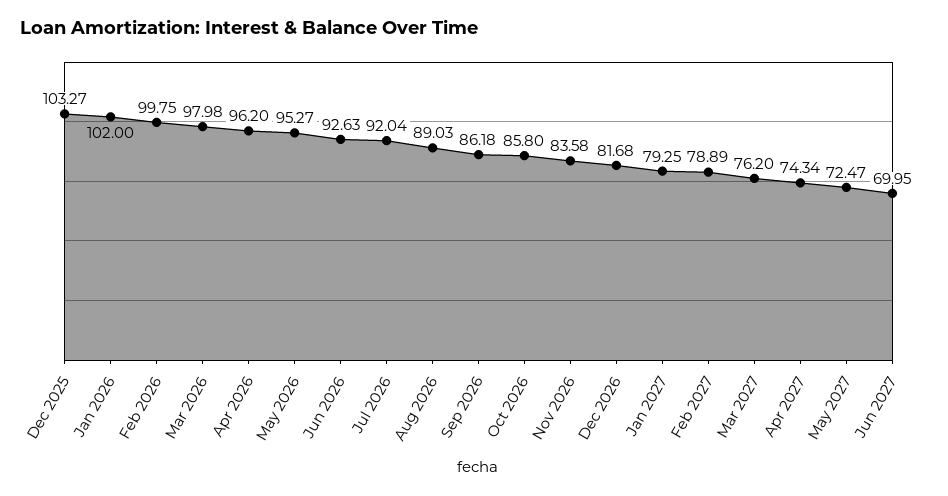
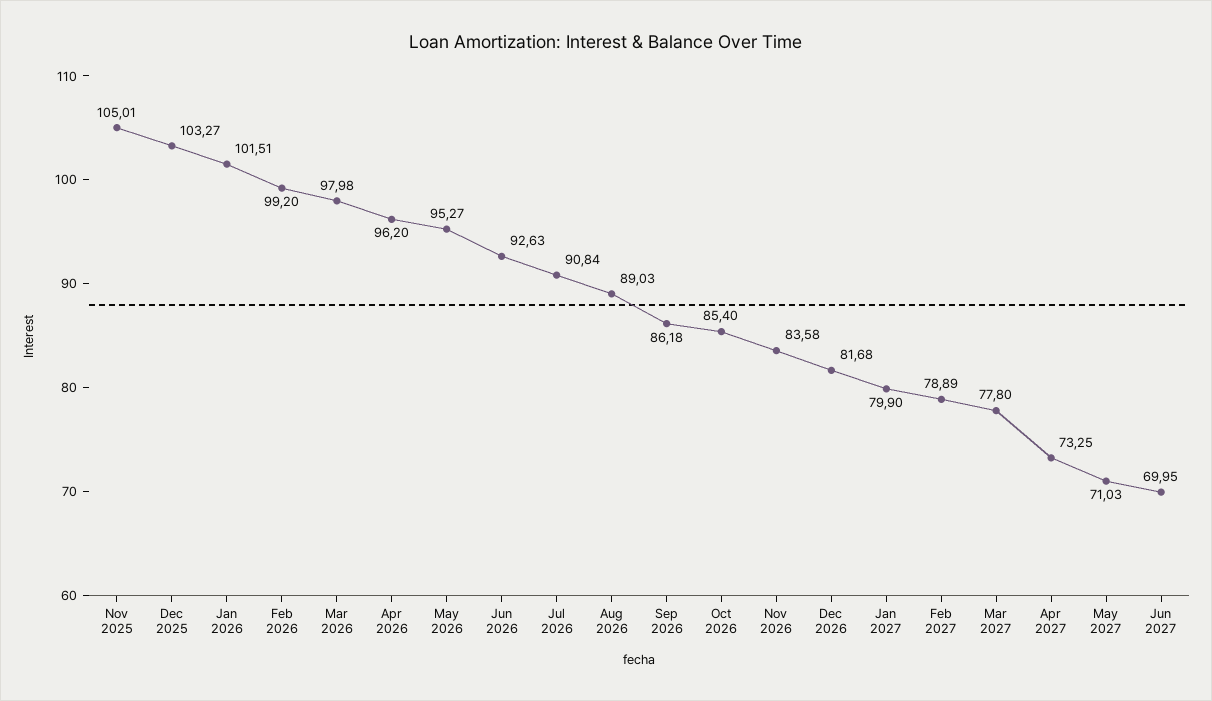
  {
    "Dec 2025": 103.27,
-   "Jan 2026": 102,
+   "Jan 2026": 101.51,
-   "Feb 2026": 99.75,
+   "Feb 2026": 99.2,
    "Mar 2026": 97.98,
    "Apr 2026": 96.2,
    "May 2026": 95.27,
    "Jun 2026": 92.63,
-   "Jul 2026": 92.04,
+   "Jul 2026": 90.84,
    "Aug 2026": 89.03,
    "Sep 2026": 86.18,
-   "Oct 2026": 85.8,
+   "Oct 2026": 85.4,
    "Nov 2026": 83.58,
    "Dec 2026": 81.68,
-   "Jan 2027": 79.25,
+   "Jan 2027": 79.9,
    "Feb 2027": 78.89,
-   "Mar 2027": 76.2,
+   "Mar 2027": 77.8,
-   "Apr 2027": 74.34,
+   "Apr 2027": 73.25,
-   "May 2027": 72.47,
+   "May 2027": 71.03,
-   "Jun 2027": 69.95
+   "Jun 2027": 69.95,
+   "Nov 2025": 105.01
  }

